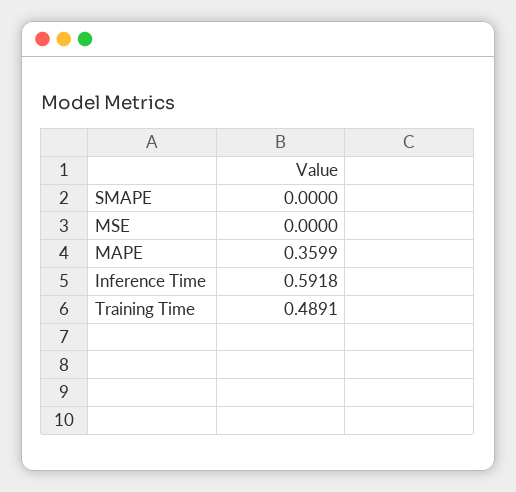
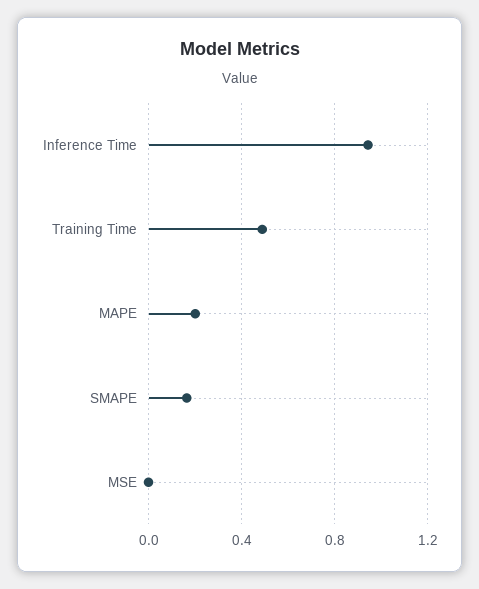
  {
-   "SMAPE": 0,
+   "SMAPE": 0.15,
    "MSE": 0,
-   "MAPE": 0.3599,
+   "MAPE": 0.2,
-   "Inference Time": 0.5918,
+   "Inference Time": 0.95,
    "Training Time": 0.4891
  }

